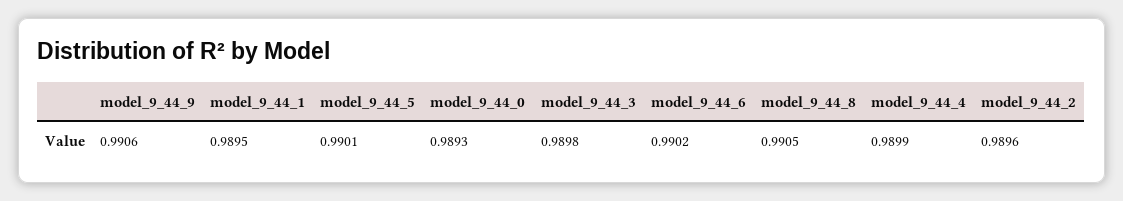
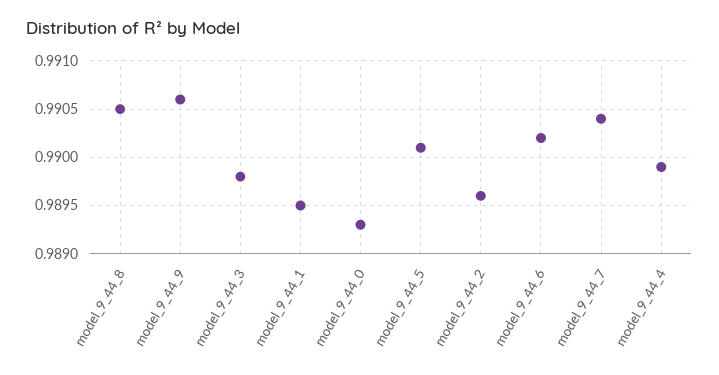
  {
    "model_9_44_9": 0.9906,
    "model_9_44_1": 0.9895,
    "model_9_44_5": 0.9901,
    "model_9_44_0": 0.9893,
    "model_9_44_3": 0.9898,
    "model_9_44_6": 0.9902,
    "model_9_44_8": 0.9905,
    "model_9_44_4": 0.9899,
-   "model_9_44_2": 0.9896
+   "model_9_44_2": 0.9896,
+   "model_9_44_7": 0.9904
  }

